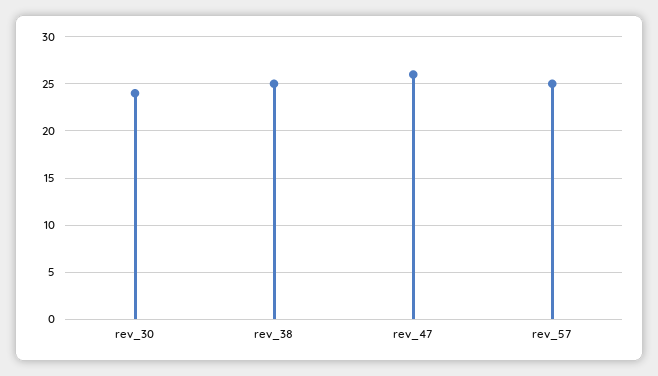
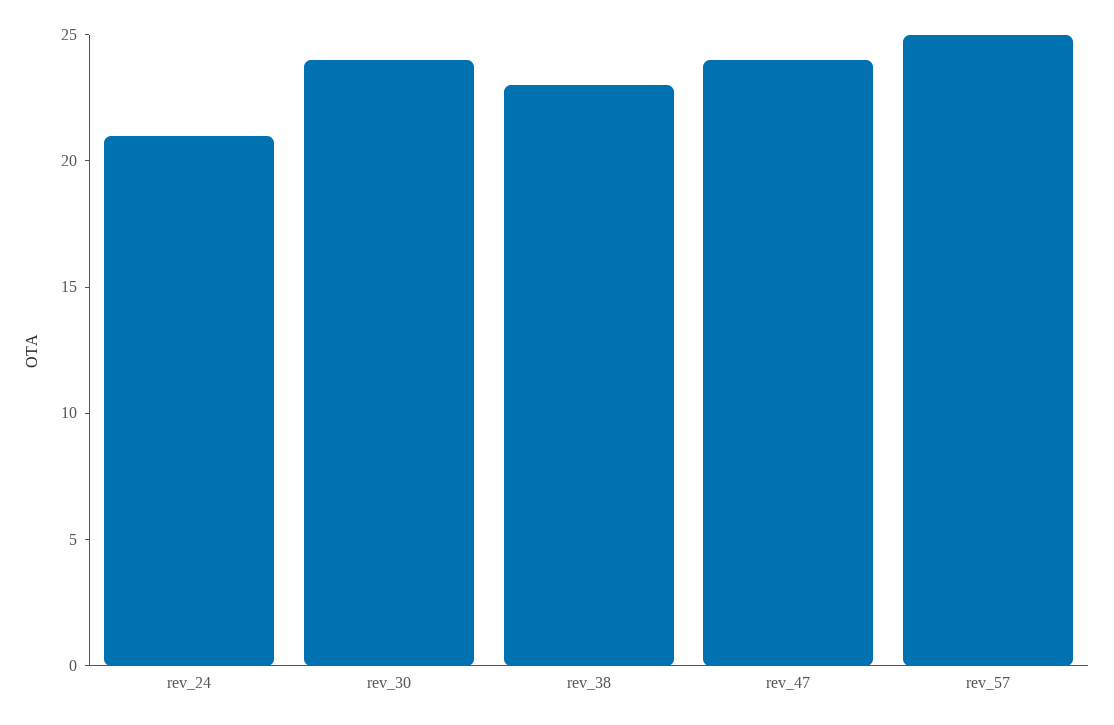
  {
    "rev_30": 24,
-   "rev_38": 25,
+   "rev_38": 23,
-   "rev_47": 26,
+   "rev_47": 24,
-   "rev_57": 25
+   "rev_57": 25,
+   "rev_24": 21
  }

